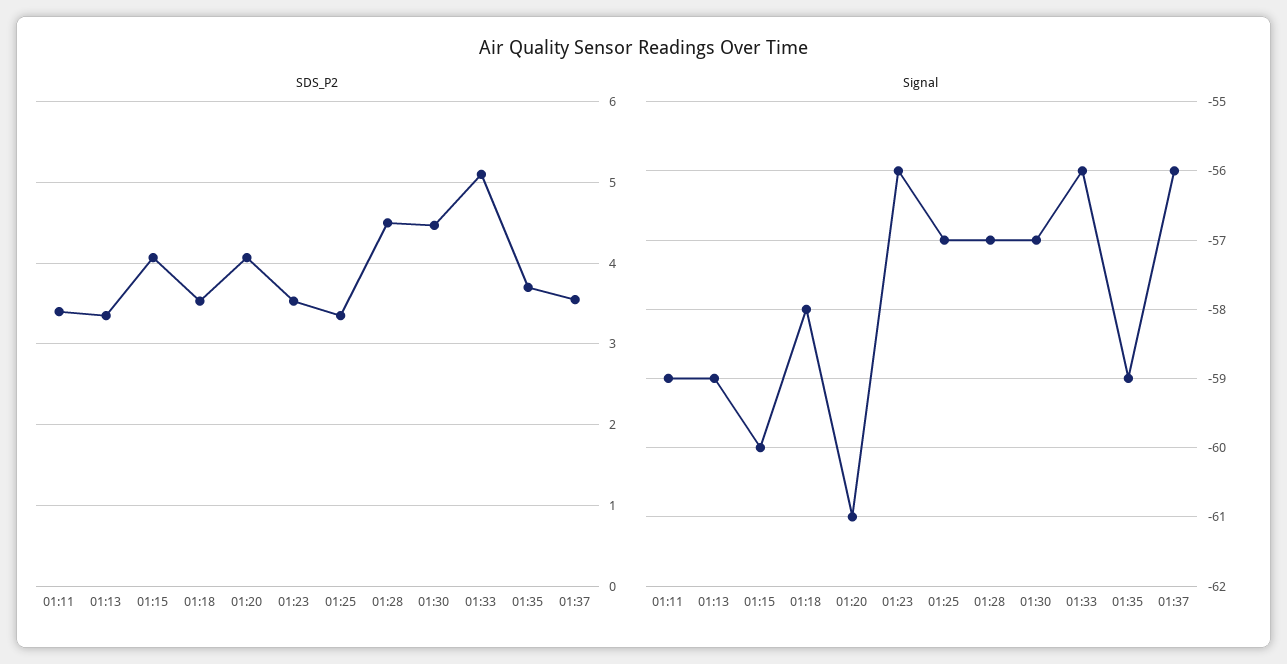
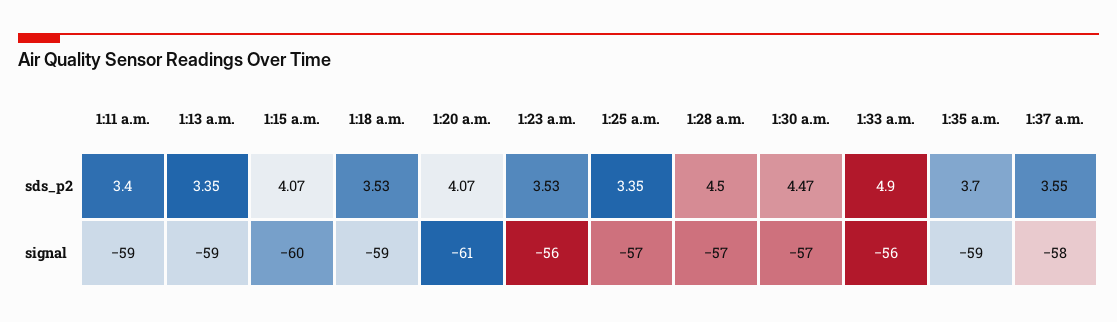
  {
    "SDS_P2": {
      "01:11": 3.4,
      "01:13": 3.35,
      "01:15": 4.07,
      "01:18": 3.53,
      "01:20": 4.07,
      "01:23": 3.53,
      "01:25": 3.35,
      "01:28": 4.5,
      "01:30": 4.47,
-     "01:33": 5.1,
+     "01:33": 4.9,
      "01:35": 3.7,
      "01:37": 3.55
    },
    "Signal": {
      "01:11": -59,
      "01:13": -59,
      "01:15": -60,
-     "01:18": -58,
+     "01:18": -59,
      "01:20": -61,
      "01:23": -56,
      "01:25": -57,
      "01:28": -57,
      "01:30": -57,
      "01:33": -56,
      "01:35": -59,
-     "01:37": -56
+     "01:37": -58
    }
  }

